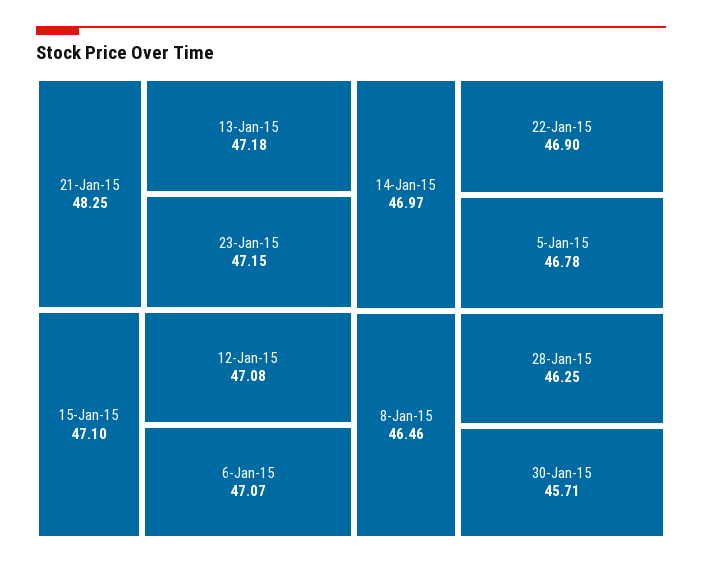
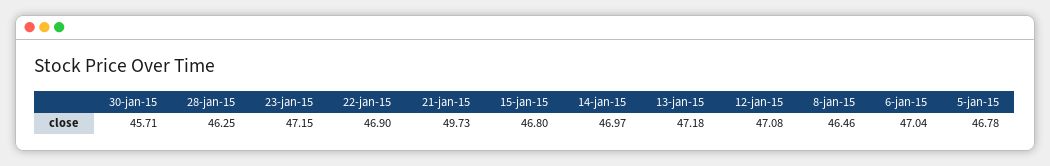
  {
-   "21-Jan-15": 48.25,
+   "21-Jan-15": 49.73,
    "13-Jan-15": 47.18,
    "23-Jan-15": 47.15,
-   "15-Jan-15": 47.1,
+   "15-Jan-15": 46.8,
    "12-Jan-15": 47.08,
-   "6-Jan-15": 47.07,
+   "6-Jan-15": 47.04,
    "14-Jan-15": 46.97,
    "22-Jan-15": 46.9,
    "5-Jan-15": 46.78,
    "8-Jan-15": 46.46,
    "28-Jan-15": 46.25,
    "30-Jan-15": 45.71
  }

